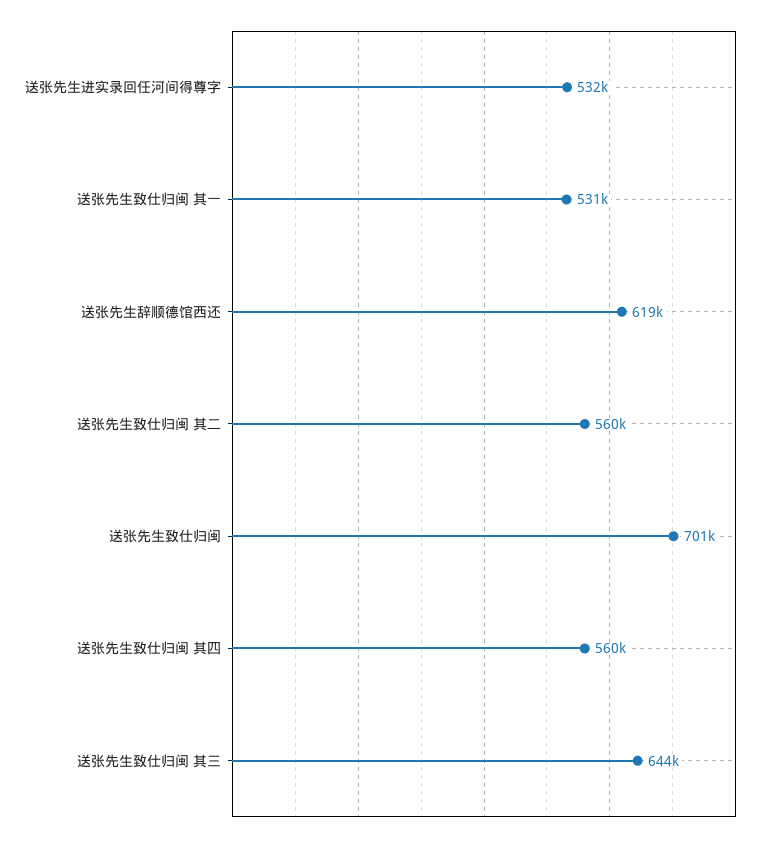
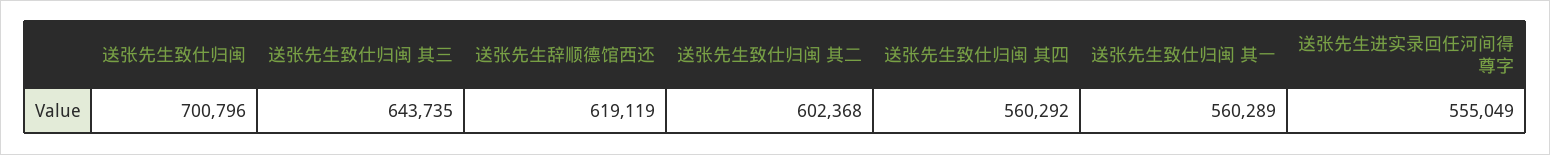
  {
-   "送张先生进实录回任河间得尊字": 532000,
+   "送张先生进实录回任河间得尊字": 555049,
-   "送张先生致仕归闽 其一": 531000,
+   "送张先生致仕归闽 其一": 560289,
    "送张先生辞顺德馆西还": 619119,
-   "送张先生致仕归闽 其二": 560000,
+   "送张先生致仕归闽 其二": 602368,
    "送张先生致仕归闽": 700796,
    "送张先生致仕归闽 其四": 560292,
    "送张先生致仕归闽 其三": 643735
  }

